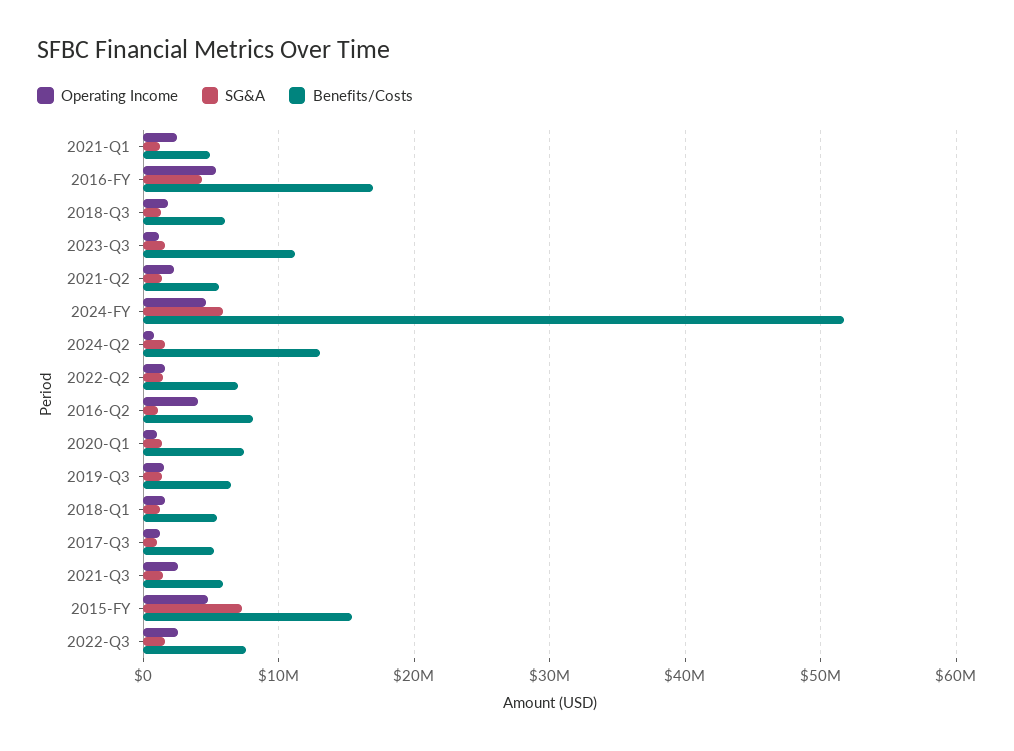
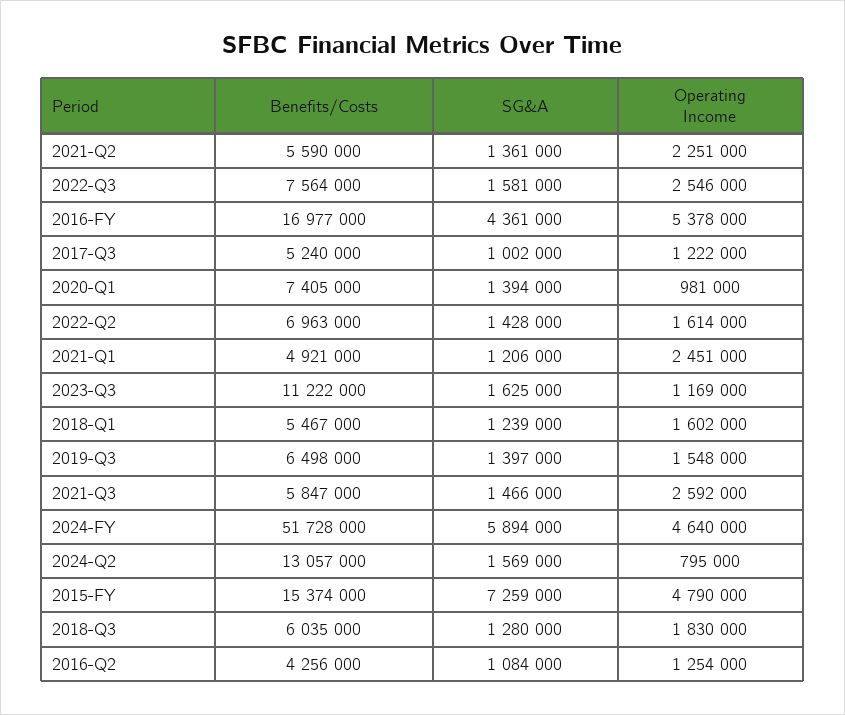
  {
    "Operating Income": {
      "2021-Q1": 2451000,
      "2016-FY": 5378000,
      "2018-Q3": 1830000,
      "2023-Q3": 1169000,
      "2021-Q2": 2251000,
      "2024-FY": 4640000,
      "2024-Q2": 795000,
      "2022-Q2": 1614000,
-     "2016-Q2": 4000000,
+     "2016-Q2": 1254000,
      "2020-Q1": 981000,
      "2019-Q3": 1548000,
      "2018-Q1": 1602000,
      "2017-Q3": 1222000,
      "2021-Q3": 2592000,
      "2015-FY": 4790000,
      "2022-Q3": 2546000
    },
    "SG&A": {
      "2021-Q1": 1206000,
      "2016-FY": 4361000,
      "2018-Q3": 1280000,
      "2023-Q3": 1625000,
      "2021-Q2": 1361000,
      "2024-FY": 5894000,
      "2024-Q2": 1569000,
      "2022-Q2": 1428000,
      "2016-Q2": 1084000,
      "2020-Q1": 1394000,
      "2019-Q3": 1397000,
      "2018-Q1": 1239000,
      "2017-Q3": 1002000,
      "2021-Q3": 1466000,
      "2015-FY": 7259000,
      "2022-Q3": 1581000
    },
    "Benefits/Costs": {
      "2021-Q1": 4921000,
      "2016-FY": 16977000,
      "2018-Q3": 6035000,
      "2023-Q3": 11222000,
      "2021-Q2": 5590000,
      "2024-FY": 51728000,
      "2024-Q2": 13057000,
      "2022-Q2": 6963000,
-     "2016-Q2": 8000000,
+     "2016-Q2": 4256000,
      "2020-Q1": 7405000,
      "2019-Q3": 6498000,
      "2018-Q1": 5467000,
      "2017-Q3": 5240000,
      "2021-Q3": 5847000,
      "2015-FY": 15374000,
      "2022-Q3": 7564000
    }
  }

